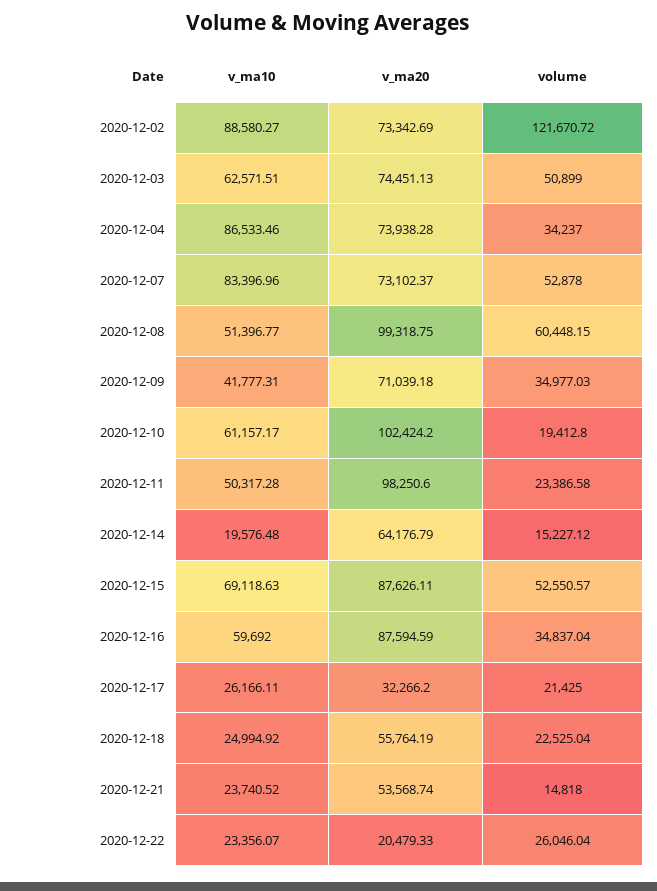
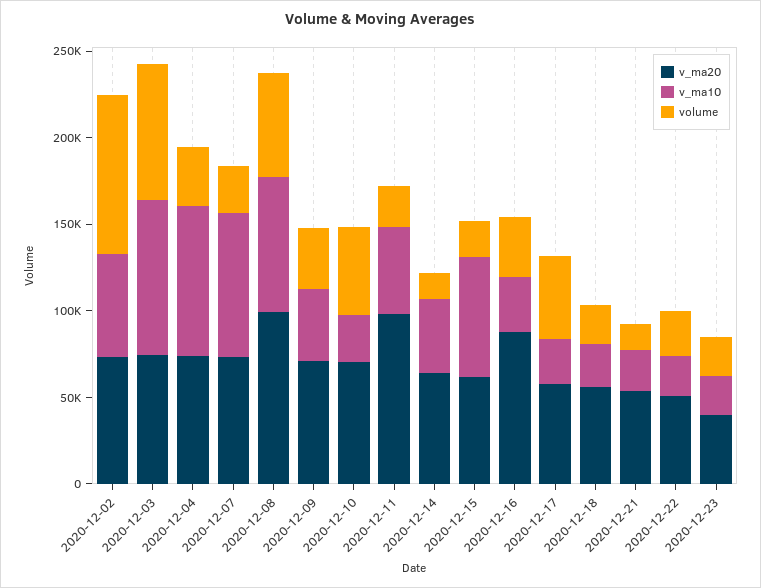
  {
    "v_ma10": {
-     "2020-12-02": 88580.27,
+     "2020-12-02": 60000,
-     "2020-12-03": 62571.51,
+     "2020-12-03": 90000,
      "2020-12-04": 86533.46,
      "2020-12-07": 83396.96,
-     "2020-12-08": 51396.77,
+     "2020-12-08": 80000,
      "2020-12-09": 41777.31,
-     "2020-12-10": 61157.17,
+     "2020-12-10": 30000,
      "2020-12-11": 50317.28,
-     "2020-12-14": 19576.48,
+     "2020-12-14": 40000,
      "2020-12-15": 69118.63,
-     "2020-12-16": 59692,
+     "2020-12-16": 30000,
      "2020-12-17": 26166.11,
      "2020-12-18": 24994.92,
      "2020-12-21": 23740.52,
-     "2020-12-22": 23356.07
+     "2020-12-22": 23356.07,
+     "2020-12-23": 20000
    },
    "v_ma20": {
      "2020-12-02": 73342.69,
      "2020-12-03": 74451.13,
      "2020-12-04": 73938.28,
      "2020-12-07": 73102.37,
      "2020-12-08": 99318.75,
      "2020-12-09": 71039.18,
-     "2020-12-10": 102424.2,
+     "2020-12-10": 70000,
      "2020-12-11": 98250.6,
      "2020-12-14": 64176.79,
-     "2020-12-15": 87626.11,
+     "2020-12-15": 60000,
      "2020-12-16": 87594.59,
-     "2020-12-17": 32266.2,
+     "2020-12-17": 60000,
      "2020-12-18": 55764.19,
      "2020-12-21": 53568.74,
-     "2020-12-22": 20479.33
+     "2020-12-22": 50000,
+     "2020-12-23": 40000
    },
    "volume": {
-     "2020-12-02": 121670.72,
+     "2020-12-02": 90000,
-     "2020-12-03": 50899,
+     "2020-12-03": 80000,
      "2020-12-04": 34237,
-     "2020-12-07": 52878,
+     "2020-12-07": 30000,
      "2020-12-08": 60448.15,
      "2020-12-09": 34977.03,
-     "2020-12-10": 19412.8,
+     "2020-12-10": 50000,
      "2020-12-11": 23386.58,
      "2020-12-14": 15227.12,
-     "2020-12-15": 52550.57,
+     "2020-12-15": 20000,
      "2020-12-16": 34837.04,
-     "2020-12-17": 21425,
+     "2020-12-17": 50000,
      "2020-12-18": 22525.04,
      "2020-12-21": 14818,
-     "2020-12-22": 26046.04
+     "2020-12-22": 26046.04,
+     "2020-12-23": 20000
    }
  }

